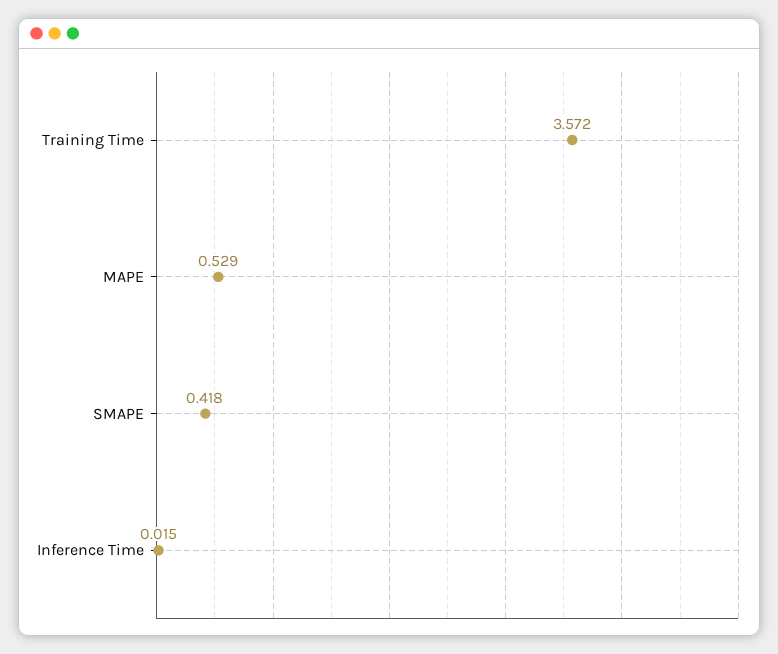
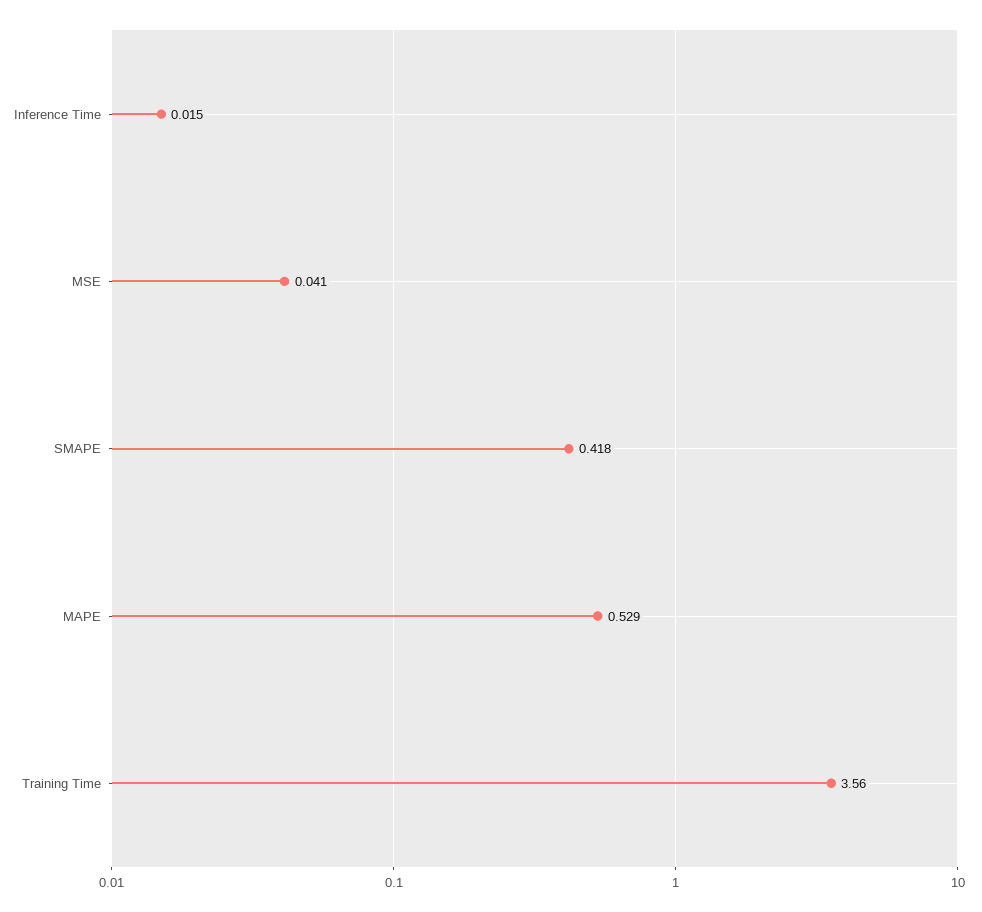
  {
-   "Training Time": 3.572,
+   "Training Time": 3.56,
    "MAPE": 0.529,
    "SMAPE": 0.418,
-   "Inference Time": 0.015
+   "Inference Time": 0.015,
+   "MSE": 0.041
  }

